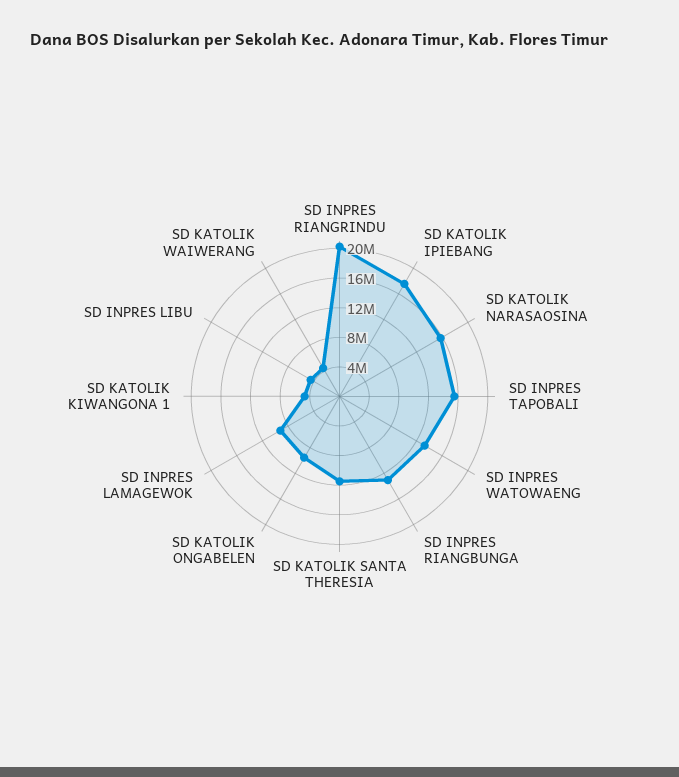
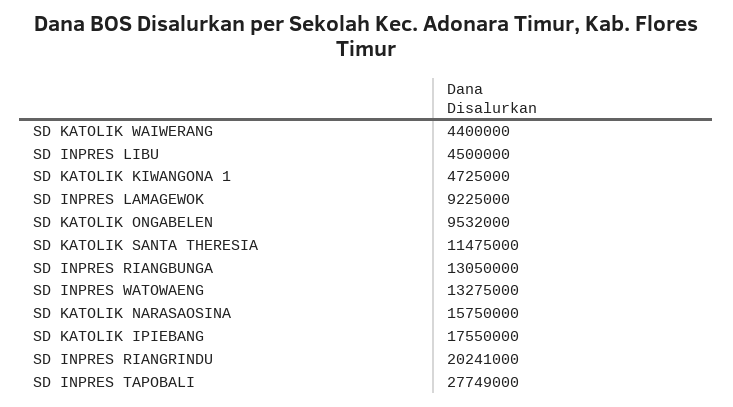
  {
    "SD INPRES RIANGRINDU": 20241000,
    "SD KATOLIK IPIEBANG": 17550000,
    "SD KATOLIK NARASAOSINA": 15750000,
-   "SD INPRES TAPOBALI": 16000000,
+   "SD INPRES TAPOBALI": 27749000,
    "SD INPRES WATOWAENG": 13275000,
    "SD INPRES RIANGBUNGA": 13050000,
    "SD KATOLIK SANTA THERESIA": 11475000,
    "SD KATOLIK ONGABELEN": 9532000,
    "SD INPRES LAMAGEWOK": 9225000,
    "SD KATOLIK KIWANGONA 1": 4725000,
    "SD INPRES LIBU": 4500000,
    "SD KATOLIK WAIWERANG": 4400000
  }

